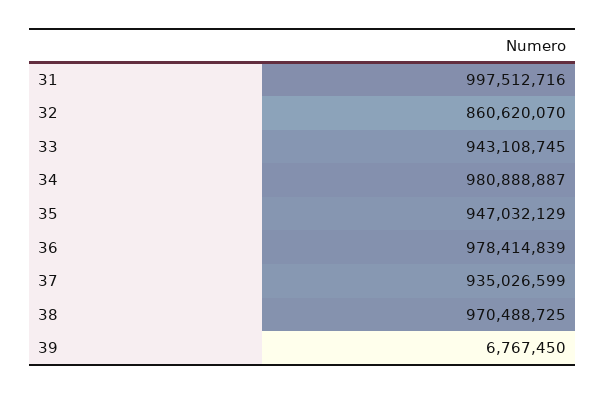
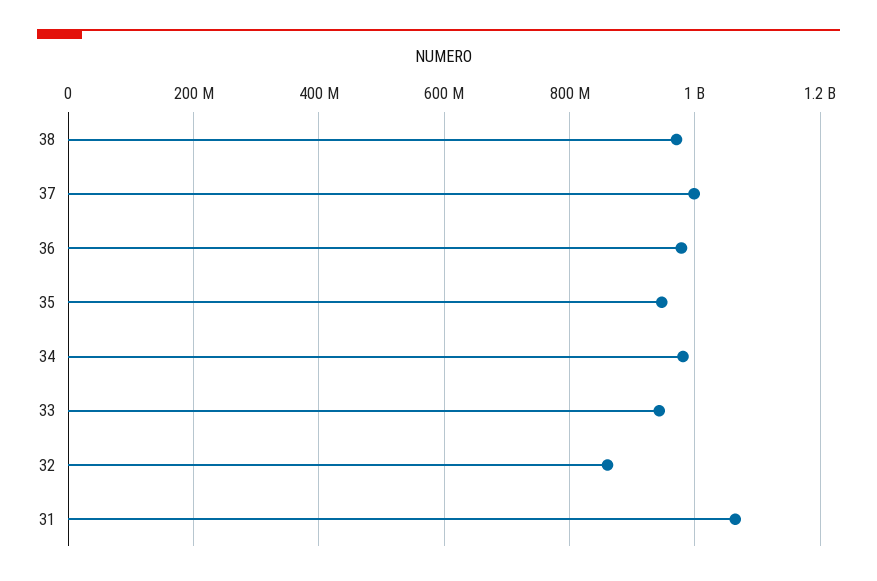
  {
-   "31": 997512716,
+   "31": 1060000000,
    "32": 860620070,
    "33": 943108745,
    "34": 980888887,
    "35": 947032129,
    "36": 978414839,
-   "37": 935026599,
+   "37": 1000000000,
-   "38": 970488725,
+   "38": 970488725
-   "39": 6767450
  }

